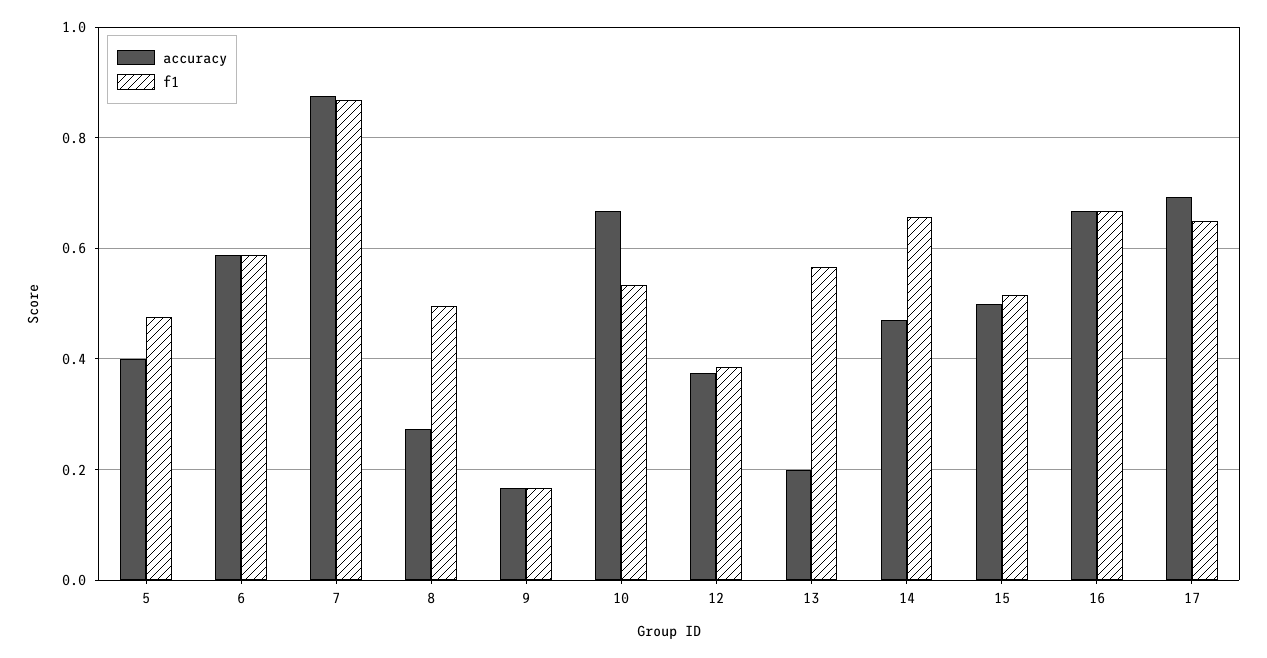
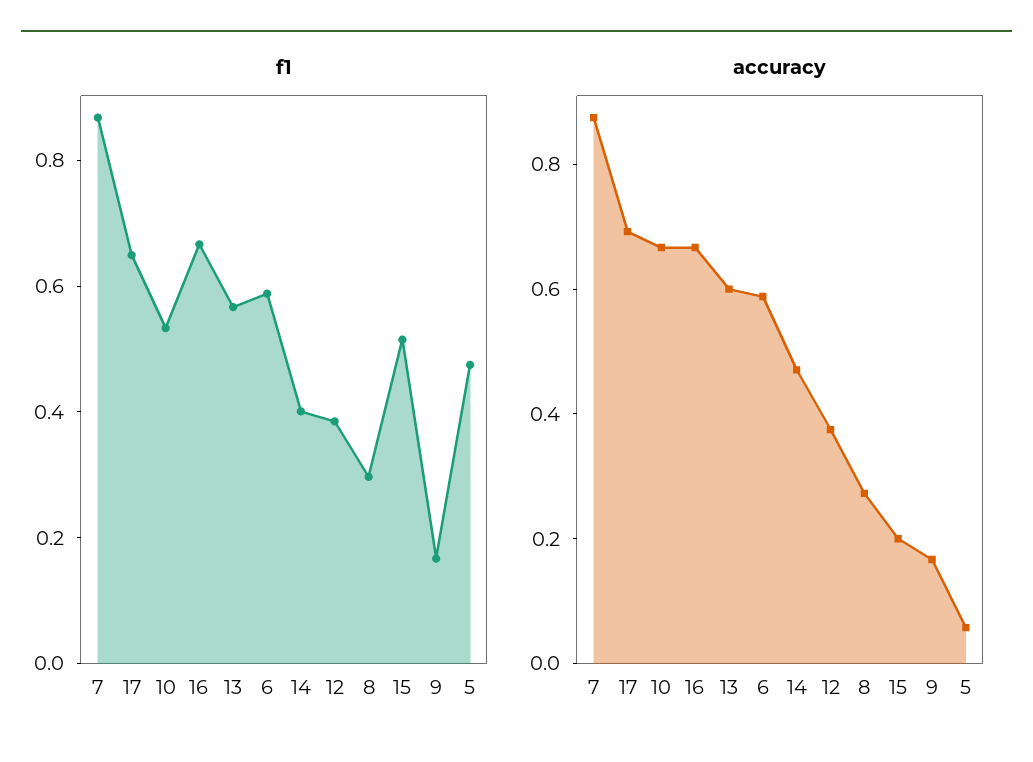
  {
    "accuracy": {
-     "5": 0.4,
+     "5": 0.05,
      "6": 0.58,
      "7": 0.88,
      "8": 0.28,
      "9": 0.16,
      "10": 0.66,
      "12": 0.38,
-     "13": 0.2,
+     "13": 0.6,
      "14": 0.48,
-     "15": 0.5,
+     "15": 0.2,
      "16": 0.66,
      "17": 0.7
    },
    "f1": {
      "5": 0.48,
      "6": 0.58,
      "7": 0.86,
-     "8": 0.5,
+     "8": 0.3,
      "9": 0.16,
      "10": 0.54,
      "12": 0.38,
      "13": 0.56,
-     "14": 0.66,
+     "14": 0.4,
      "15": 0.52,
      "16": 0.66,
      "17": 0.64
    }
  }

